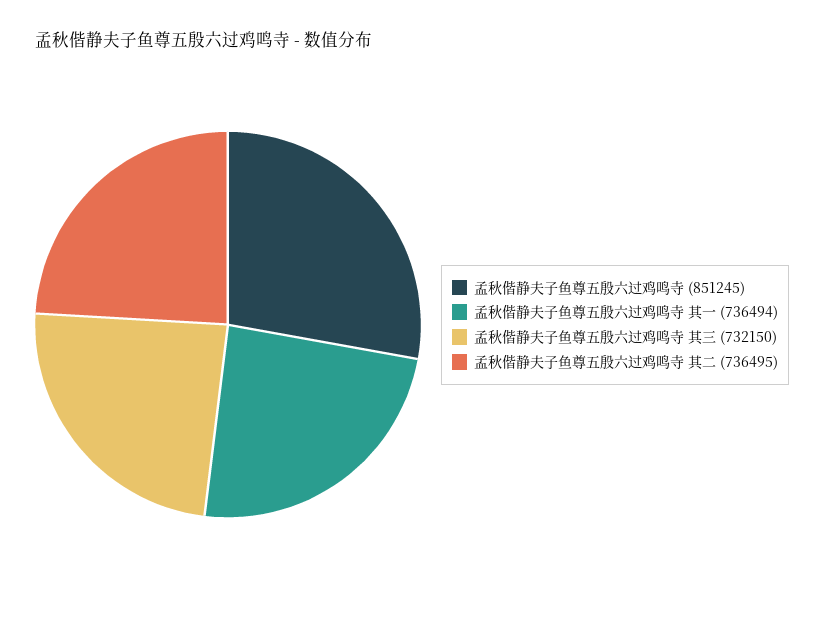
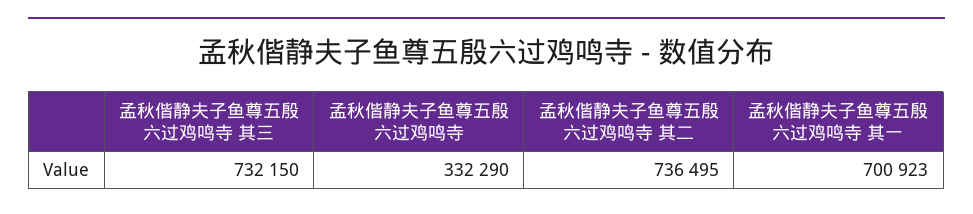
  {
-   "孟秋偕静夫子鱼尊五殷六过鸡鸣寺": 851245,
+   "孟秋偕静夫子鱼尊五殷六过鸡鸣寺": 332290,
-   "孟秋偕静夫子鱼尊五殷六过鸡鸣寺 其一": 736494,
+   "孟秋偕静夫子鱼尊五殷六过鸡鸣寺 其一": 700923,
    "孟秋偕静夫子鱼尊五殷六过鸡鸣寺 其三": 732150,
    "孟秋偕静夫子鱼尊五殷六过鸡鸣寺 其二": 736495
  }

